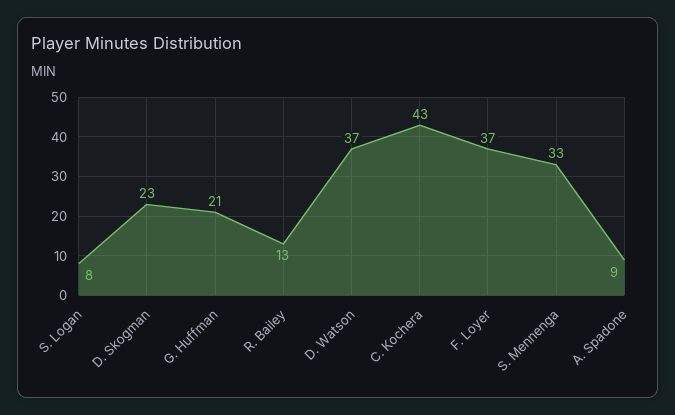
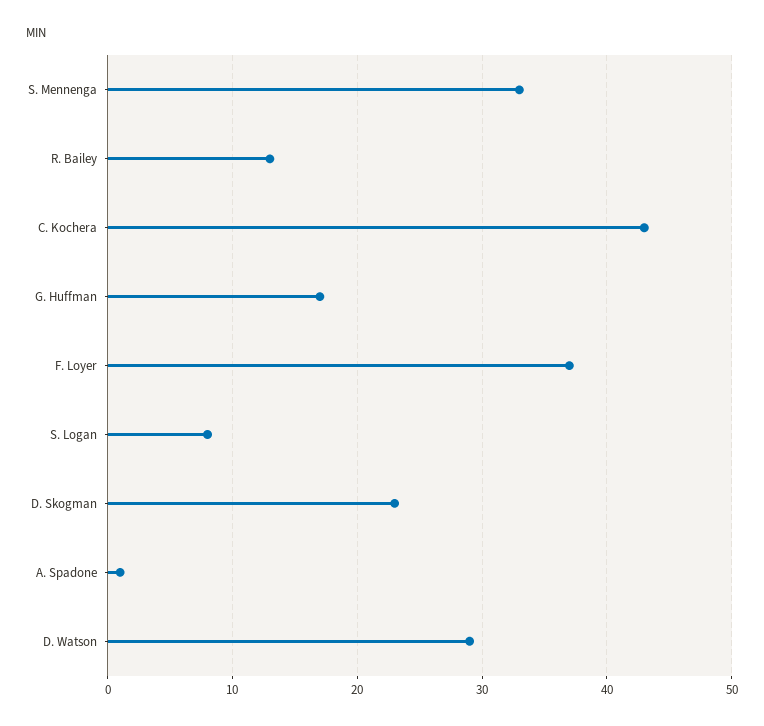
  {
    "S. Logan": 8,
    "D. Skogman": 23,
-   "G. Huffman": 21,
+   "G. Huffman": 17,
    "R. Bailey": 13,
-   "D. Watson": 37,
+   "D. Watson": 29,
    "C. Kochera": 43,
    "F. Loyer": 37,
    "S. Mennenga": 33,
-   "A. Spadone": 9
+   "A. Spadone": 1
  }

